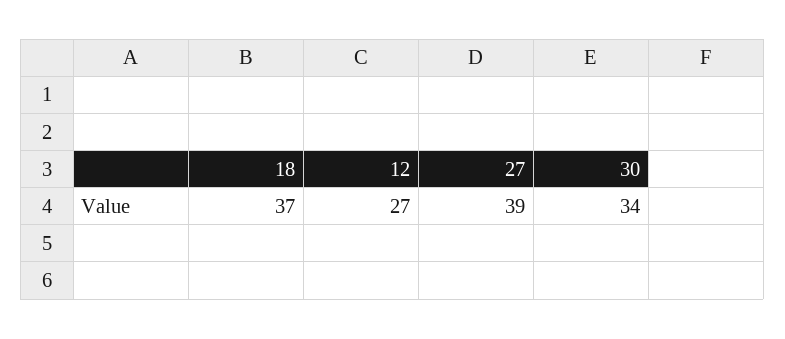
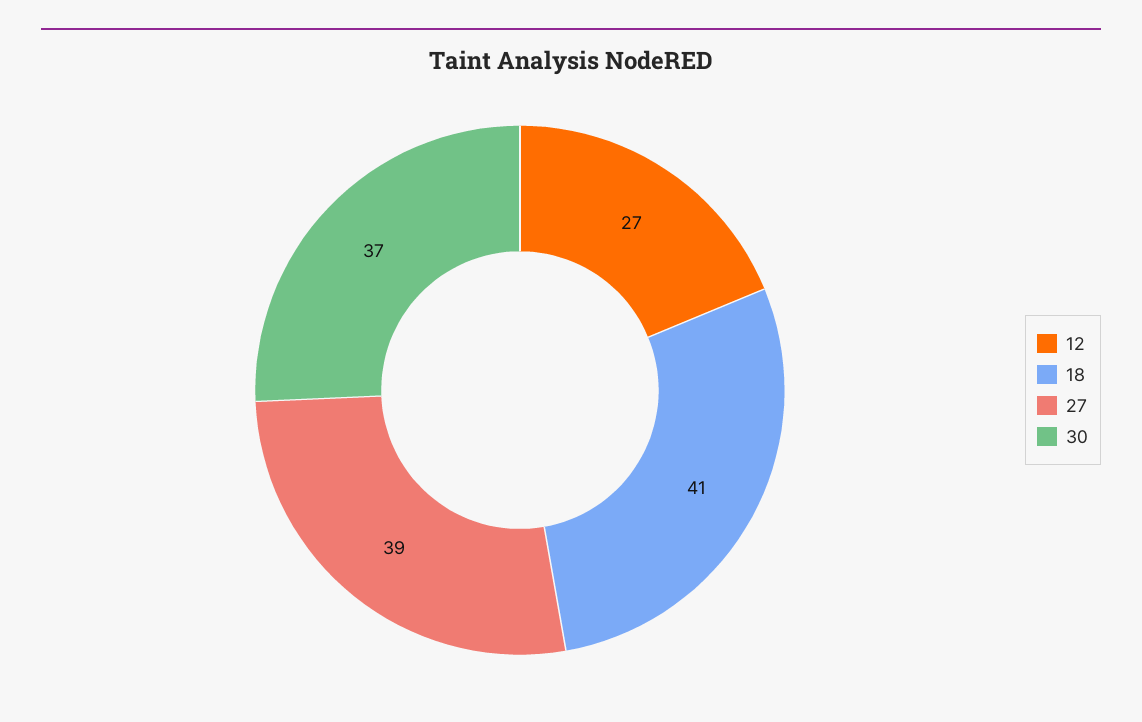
  {
-   "18": 37,
+   "18": 41,
    "12": 27,
    "27": 39,
-   "30": 34
+   "30": 37
  }

